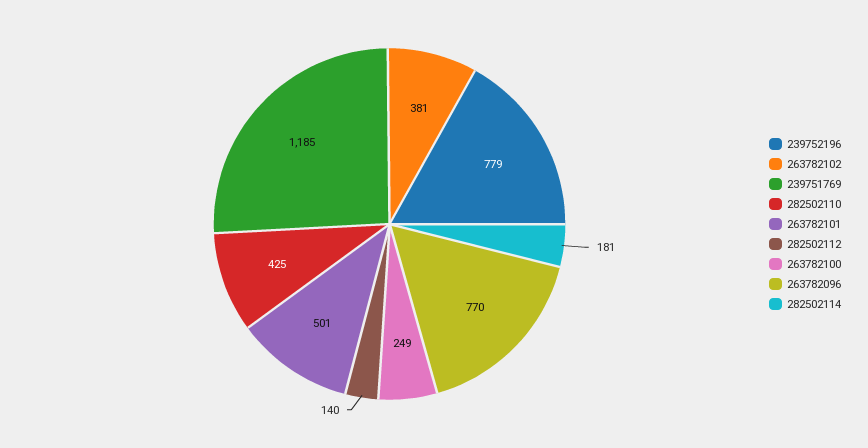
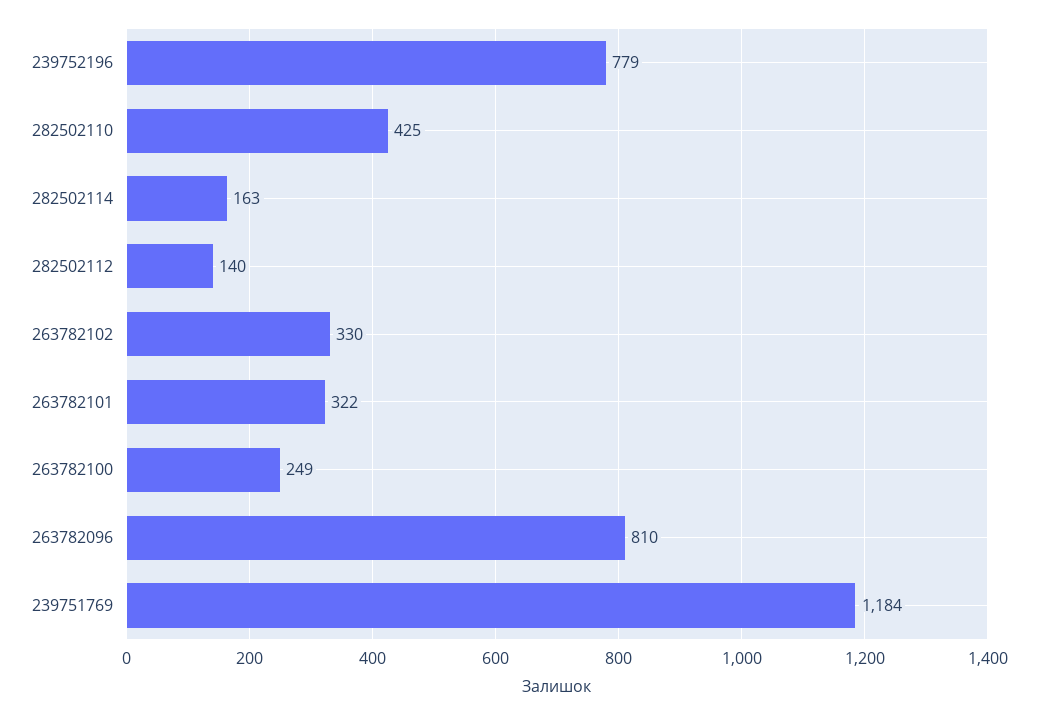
  {
    "239752196": 779,
-   "263782102": 381,
+   "263782102": 330,
-   "239751769": 1185,
+   "239751769": 1184,
    "282502110": 425,
-   "263782101": 501,
+   "263782101": 322,
    "282502112": 140,
    "263782100": 249,
-   "263782096": 770,
+   "263782096": 810,
-   "282502114": 181
+   "282502114": 163
  }

